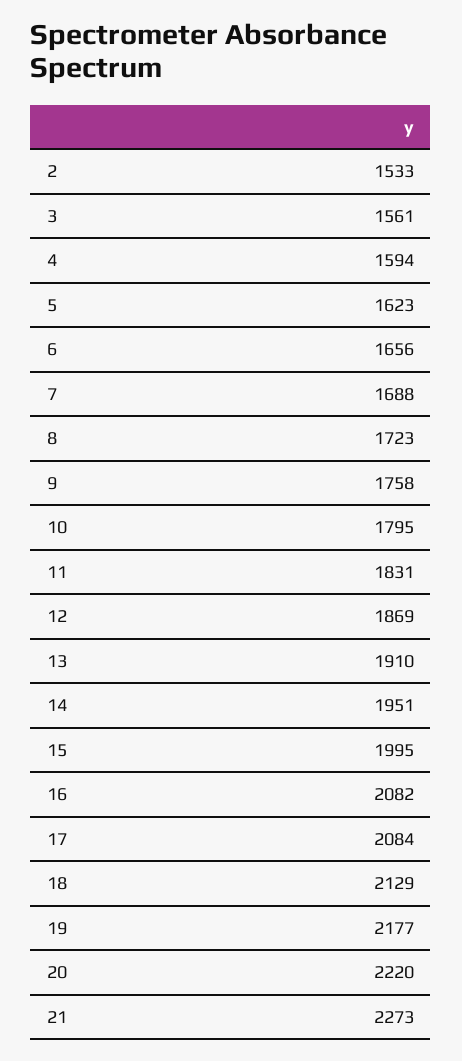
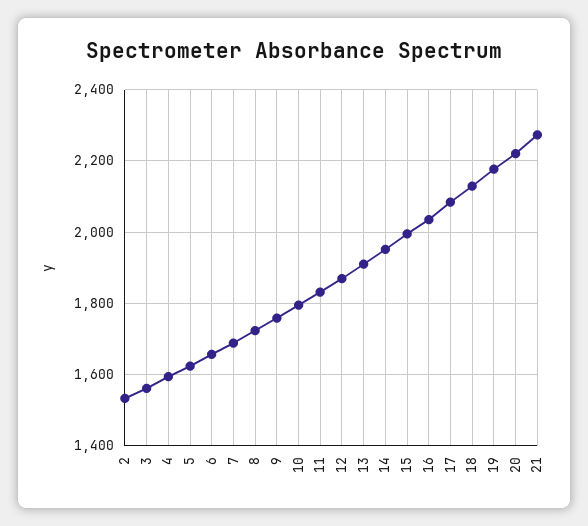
  {
    "2": 1533,
    "3": 1561,
    "4": 1594,
    "5": 1623,
    "6": 1656,
    "7": 1688,
    "8": 1723,
    "9": 1758,
    "10": 1795,
    "11": 1831,
    "12": 1869,
    "13": 1910,
    "14": 1951,
    "15": 1995,
-   "16": 2082,
+   "16": 2040,
    "17": 2084,
    "18": 2129,
    "19": 2177,
    "20": 2220,
    "21": 2273
  }

